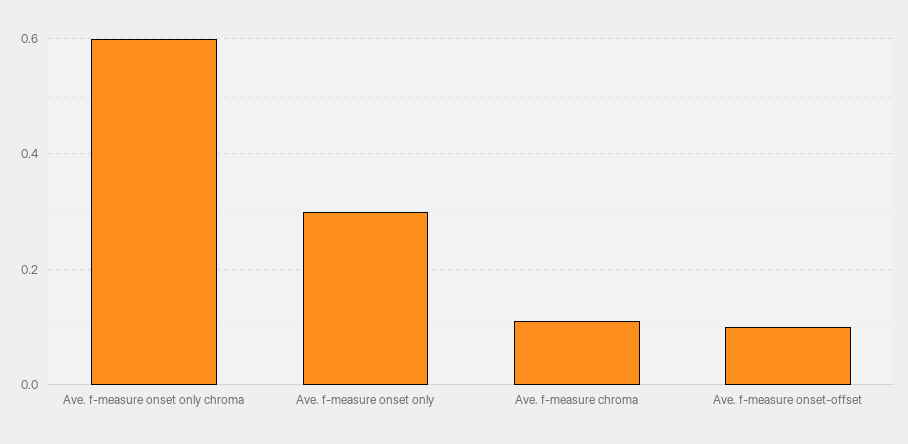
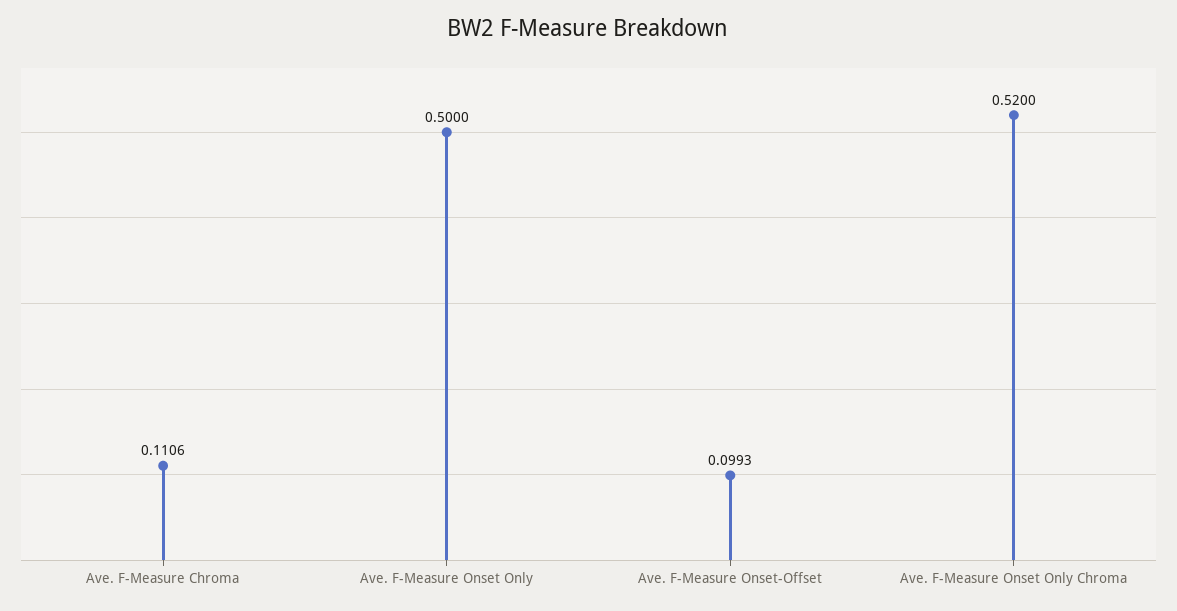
  {
-   "Ave. f-measure onset only chroma": 0.6,
+   "Ave. f-measure onset only chroma": 0.52,
-   "Ave. f-measure onset only": 0.3,
+   "Ave. f-measure onset only": 0.5,
    "Ave. f-measure chroma": 0.1106,
    "Ave. f-measure onset-offset": 0.0993
  }

